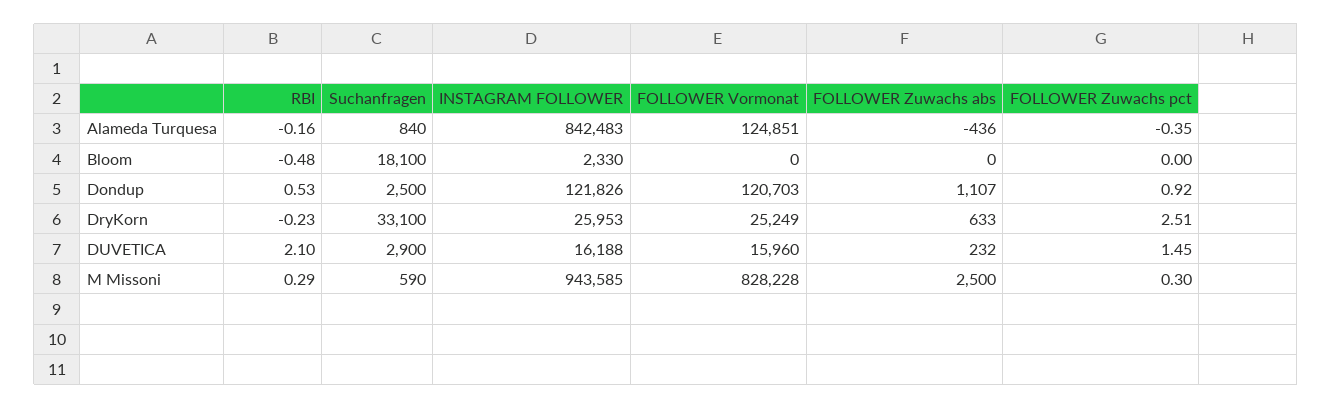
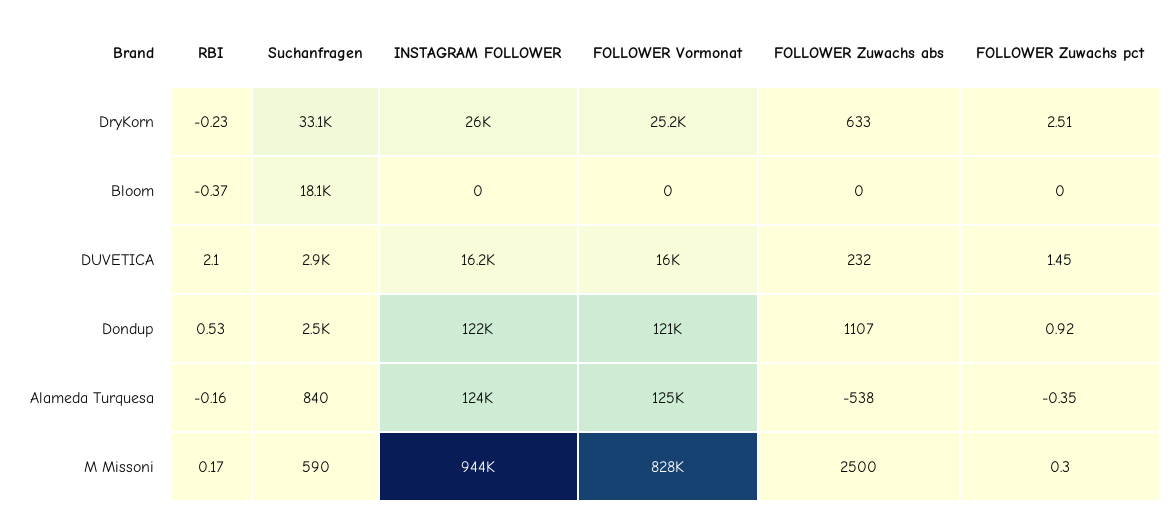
  {
    "RBI": {
      "Alameda Turquesa": -0.16,
-     "Bloom": -0.48,
+     "Bloom": -0.37,
      "Dondup": 0.53,
      "DryKorn": -0.23,
      "DUVETICA": 2.1,
-     "M Missoni": 0.29
+     "M Missoni": 0.17
    },
    "Suchanfragen": {
      "Alameda Turquesa": 840,
      "Bloom": 18100,
      "Dondup": 2500,
      "DryKorn": 33100,
      "DUVETICA": 2900,
      "M Missoni": 590
    },
    "INSTAGRAM FOLLOWER": {
-     "Alameda Turquesa": 842483,
+     "Alameda Turquesa": 124000,
-     "Bloom": 2330,
+     "Bloom": 0,
      "Dondup": 121826,
      "DryKorn": 25953,
      "DUVETICA": 16188,
      "M Missoni": 943585
    },
    "FOLLOWER Vormonat": {
      "Alameda Turquesa": 124851,
      "Bloom": 0,
      "Dondup": 120703,
      "DryKorn": 25249,
      "DUVETICA": 15960,
      "M Missoni": 828228
    },
    "FOLLOWER Zuwachs abs": {
-     "Alameda Turquesa": -436,
+     "Alameda Turquesa": -538,
      "Bloom": 0,
      "Dondup": 1107,
      "DryKorn": 633,
      "DUVETICA": 232,
      "M Missoni": 2500
    },
    "FOLLOWER Zuwachs pct": {
      "Alameda Turquesa": -0.35,
      "Bloom": 0,
      "Dondup": 0.92,
      "DryKorn": 2.51,
      "DUVETICA": 1.45,
      "M Missoni": 0.3
    }
  }

